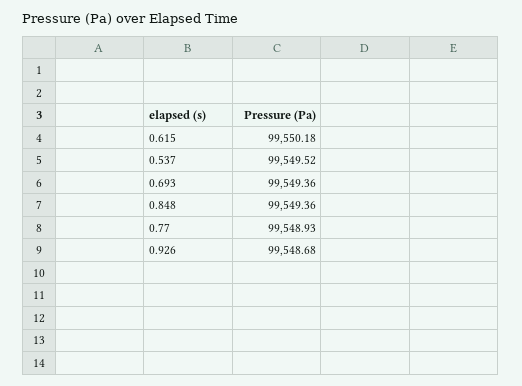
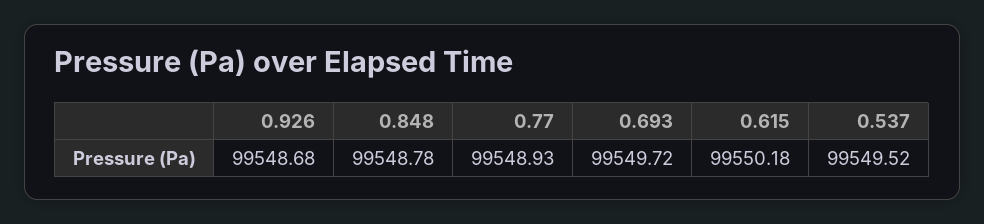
  {
    "0.615": 99550.18,
    "0.537": 99549.52,
-   "0.693": 99549.36,
+   "0.693": 99549.72,
-   "0.848": 99549.36,
+   "0.848": 99548.78,
    "0.77": 99548.93,
    "0.926": 99548.68
  }

